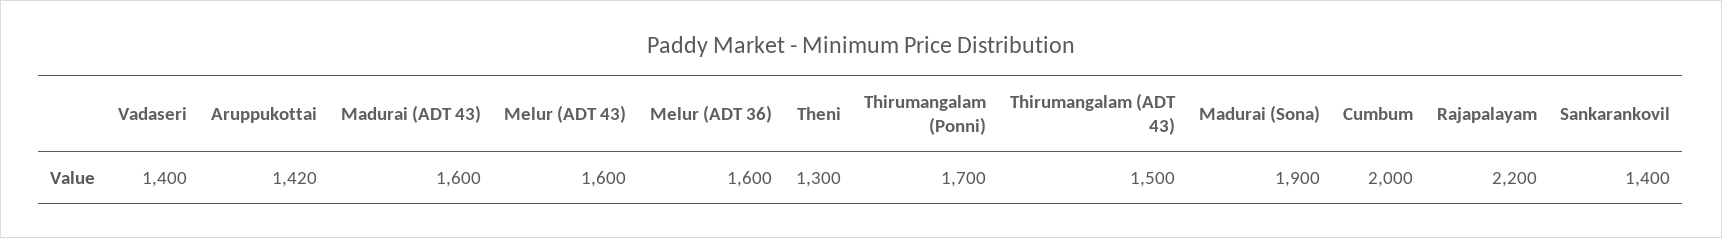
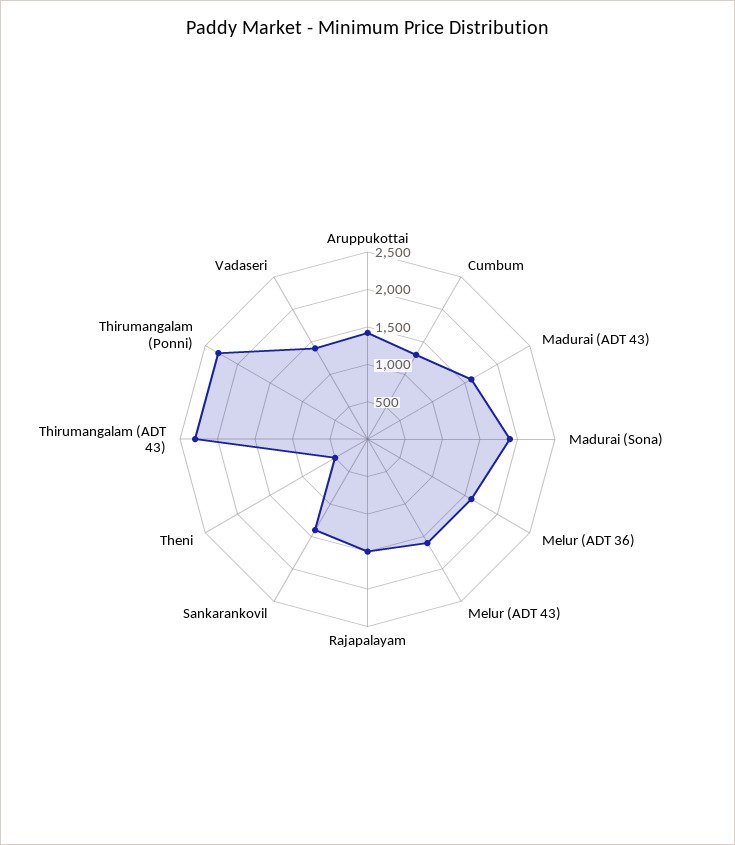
  {
    "Vadaseri": 1400,
    "Aruppukottai": 1420,
    "Madurai (ADT 43)": 1600,
    "Melur (ADT 43)": 1600,
    "Melur (ADT 36)": 1600,
-   "Theni": 1300,
+   "Theni": 500,
-   "Thirumangalam (Ponni)": 1700,
+   "Thirumangalam (Ponni)": 2250,
-   "Thirumangalam (ADT 43)": 1500,
+   "Thirumangalam (ADT 43)": 2250,
    "Madurai (Sona)": 1900,
-   "Cumbum": 2000,
+   "Cumbum": 1250,
-   "Rajapalayam": 2200,
+   "Rajapalayam": 1500,
    "Sankarankovil": 1400
  }

